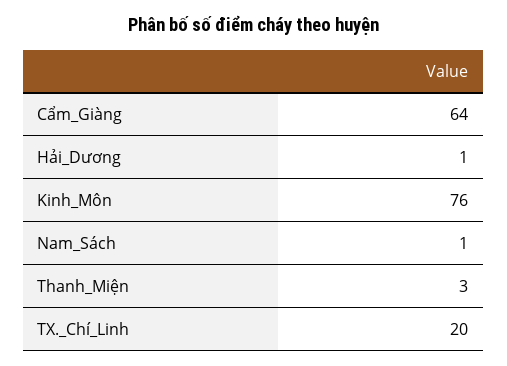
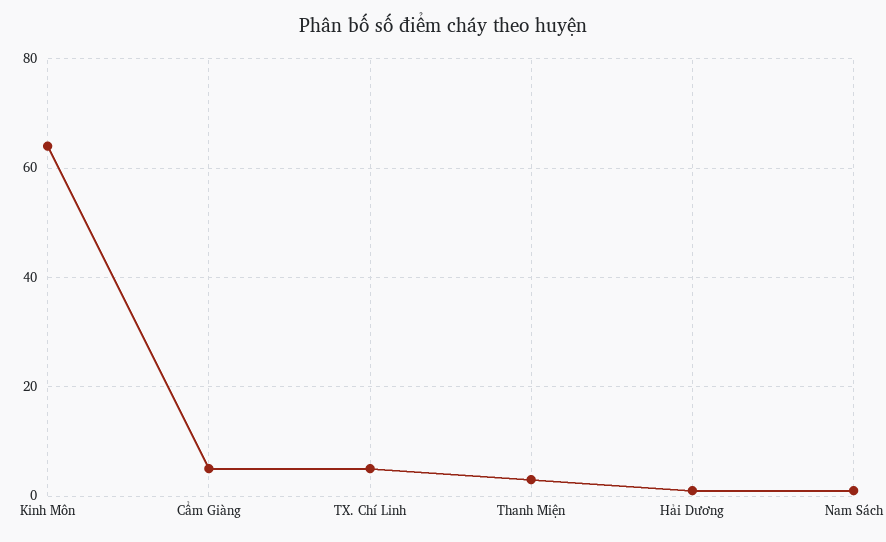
  {
-   "Cẩm_Giàng": 64,
+   "Cẩm_Giàng": 5,
    "Hải_Dương": 1,
-   "Kinh_Môn": 76,
+   "Kinh_Môn": 65,
    "Nam_Sách": 1,
    "Thanh_Miện": 3,
-   "TX._Chí_Linh": 20
+   "TX._Chí_Linh": 5
  }

